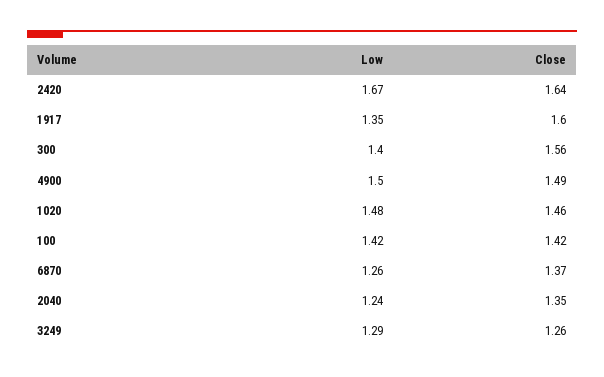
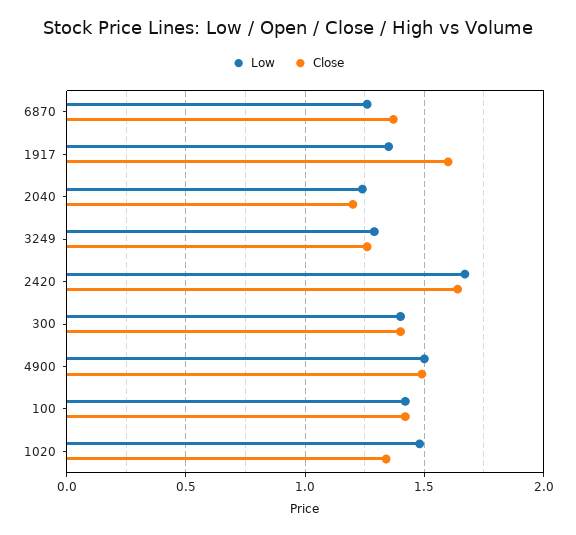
  {
    "Low": {
      "2420": 1.67,
      "1917": 1.35,
      "300": 1.4,
      "4900": 1.5,
      "1020": 1.48,
      "100": 1.42,
      "6870": 1.26,
      "2040": 1.24,
      "3249": 1.29
    },
    "Close": {
      "2420": 1.64,
      "1917": 1.6,
-     "300": 1.56,
+     "300": 1.4,
      "4900": 1.49,
-     "1020": 1.46,
+     "1020": 1.35,
      "100": 1.42,
      "6870": 1.37,
-     "2040": 1.35,
+     "2040": 1.2,
      "3249": 1.26
    }
  }

